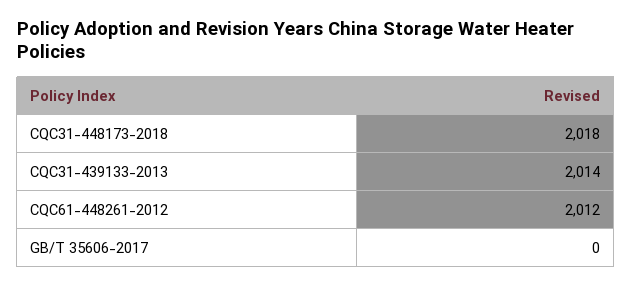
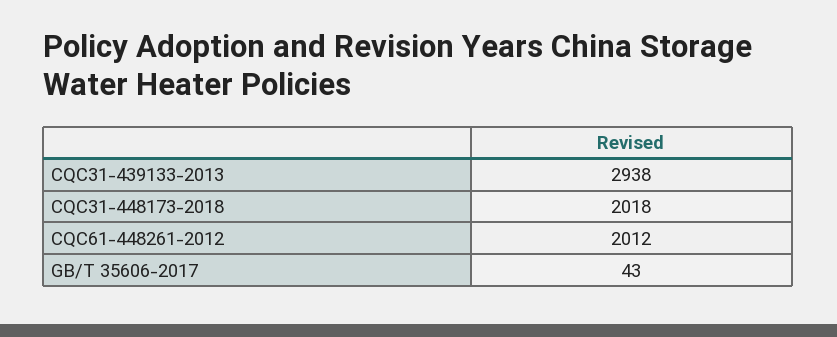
  {
    "CQC31-448173-2018": 2018,
-   "CQC31-439133-2013": 2014,
+   "CQC31-439133-2013": 2938,
    "CQC61-448261-2012": 2012,
-   "GB/T 35606-2017": 0
+   "GB/T 35606-2017": 43
  }

